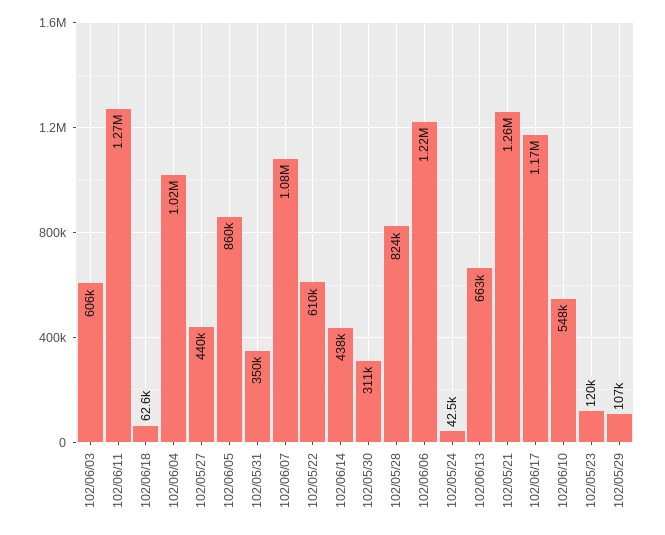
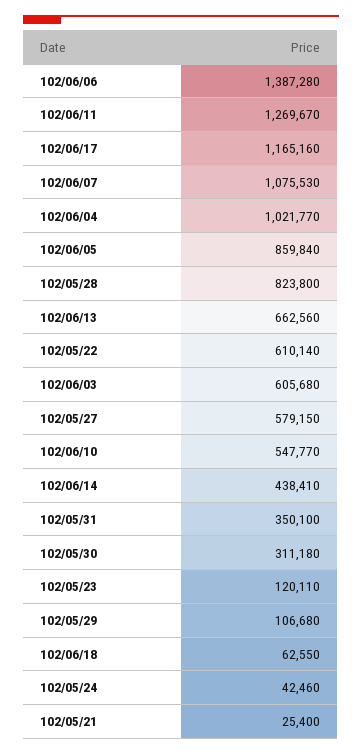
  {
    "102/06/03": 605680,
    "102/06/11": 1269670,
    "102/06/18": 62550,
    "102/06/04": 1021770,
-   "102/05/27": 440000,
+   "102/05/27": 579150,
    "102/06/05": 859840,
    "102/05/31": 350100,
    "102/06/07": 1075530,
    "102/05/22": 610140,
    "102/06/14": 438410,
    "102/05/30": 311180,
    "102/05/28": 823800,
-   "102/06/06": 1220000,
+   "102/06/06": 1387280,
    "102/05/24": 42460,
    "102/06/13": 662560,
-   "102/05/21": 1260000,
+   "102/05/21": 25400,
    "102/06/17": 1165160,
    "102/06/10": 547770,
    "102/05/23": 120110,
    "102/05/29": 106680
  }

